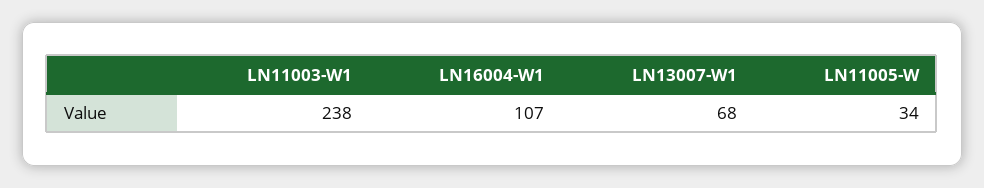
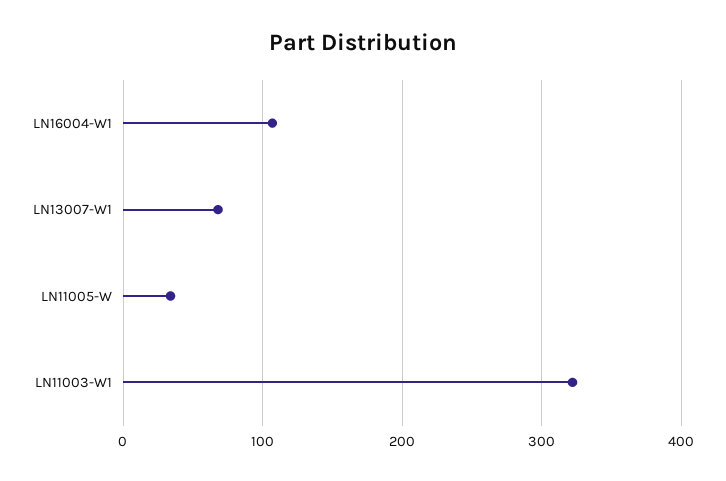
  {
-   "LN11003-W1": 238,
+   "LN11003-W1": 320,
    "LN16004-W1": 107,
    "LN13007-W1": 68,
    "LN11005-W": 34
  }

